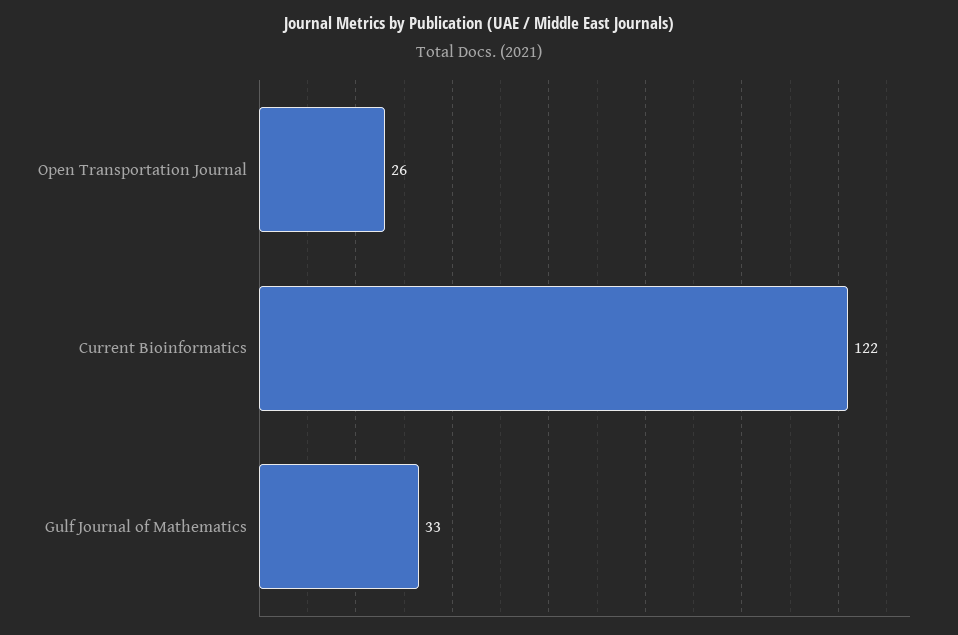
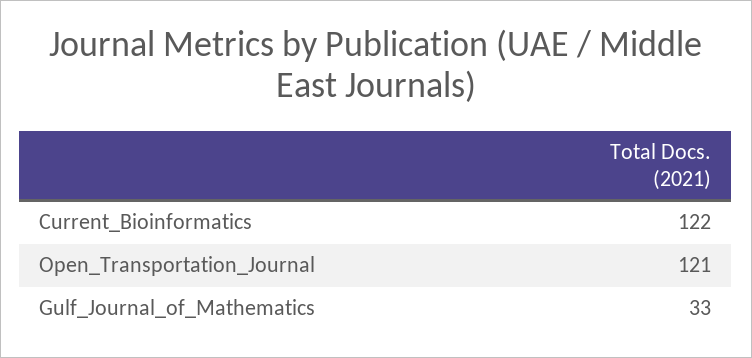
  {
-   "Open Transportation Journal": 26,
+   "Open Transportation Journal": 121,
    "Current Bioinformatics": 122,
    "Gulf Journal of Mathematics": 33
  }

